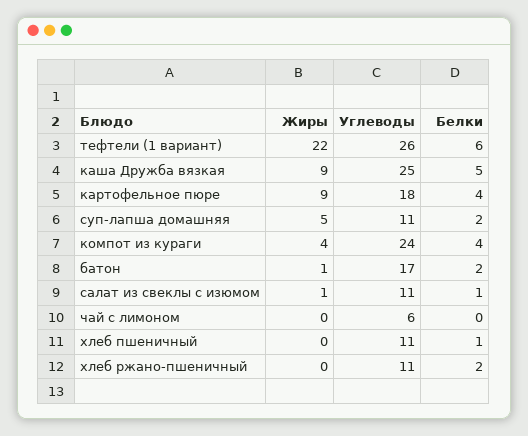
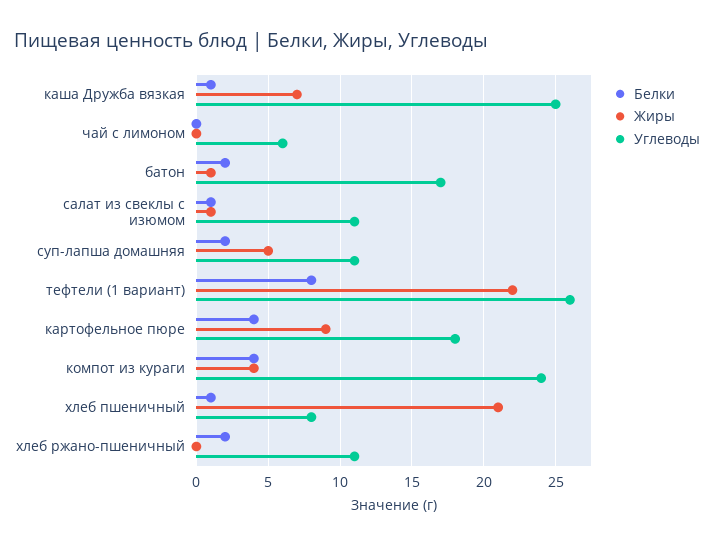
  {
    "Жиры": {
      "тефтели (1 вариант)": 22,
-     "каша Дружба вязкая": 9,
+     "каша Дружба вязкая": 7,
      "картофельное пюре": 9,
      "суп-лапша домашняя": 5,
      "компот из кураги": 4,
      "батон": 1,
      "салат из свеклы с изюмом": 1,
      "чай с лимоном": 0,
-     "хлеб пшеничный": 0,
+     "хлеб пшеничный": 21,
      "хлеб ржано-пшеничный": 0
    },
    "Углеводы": {
      "тефтели (1 вариант)": 26,
      "каша Дружба вязкая": 25,
      "картофельное пюре": 18,
      "суп-лапша домашняя": 11,
      "компот из кураги": 24,
      "батон": 17,
      "салат из свеклы с изюмом": 11,
      "чай с лимоном": 6,
-     "хлеб пшеничный": 11,
+     "хлеб пшеничный": 8,
      "хлеб ржано-пшеничный": 11
    },
    "Белки": {
-     "тефтели (1 вариант)": 6,
+     "тефтели (1 вариант)": 8,
-     "каша Дружба вязкая": 5,
+     "каша Дружба вязкая": 1,
      "картофельное пюре": 4,
      "суп-лапша домашняя": 2,
      "компот из кураги": 4,
      "батон": 2,
      "салат из свеклы с изюмом": 1,
      "чай с лимоном": 0,
      "хлеб пшеничный": 1,
      "хлеб ржано-пшеничный": 2
    }
  }

